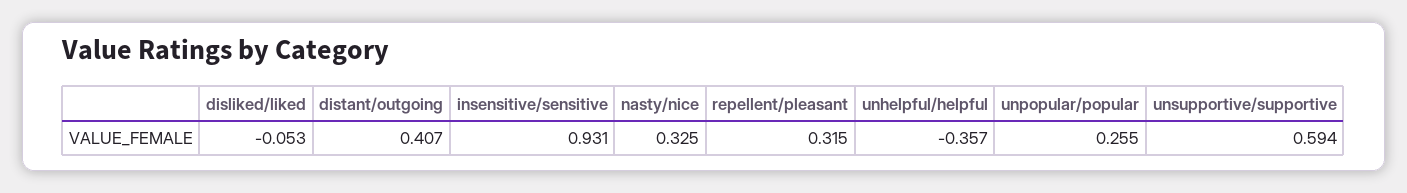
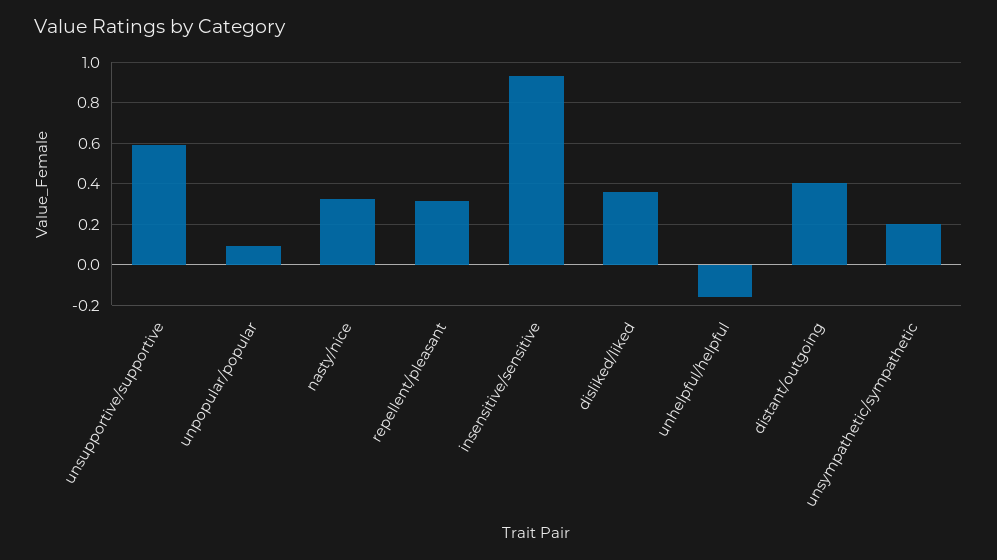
  {
-   "disliked/liked": -0.053,
+   "disliked/liked": 0.35,
    "distant/outgoing": 0.407,
    "insensitive/sensitive": 0.931,
    "nasty/nice": 0.325,
    "repellent/pleasant": 0.315,
-   "unhelpful/helpful": -0.357,
+   "unhelpful/helpful": -0.15,
-   "unpopular/popular": 0.255,
+   "unpopular/popular": 0.1,
-   "unsupportive/supportive": 0.594
+   "unsupportive/supportive": 0.594,
+   "unsympathetic/sympathetic": 0.2
  }

